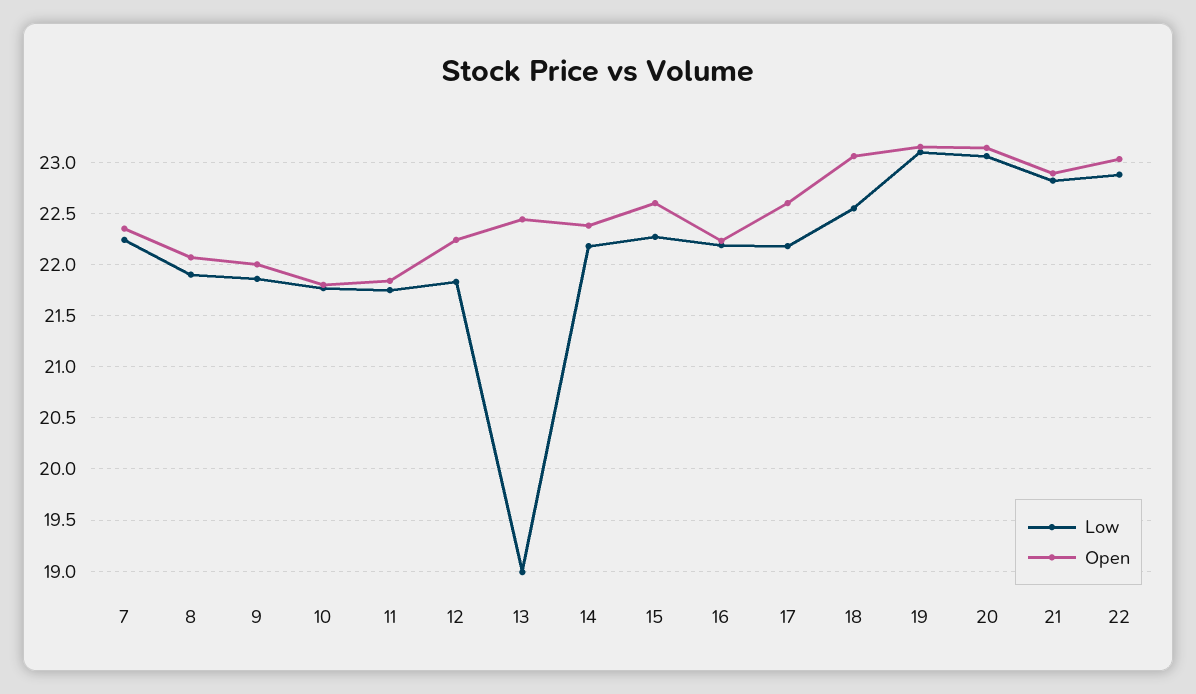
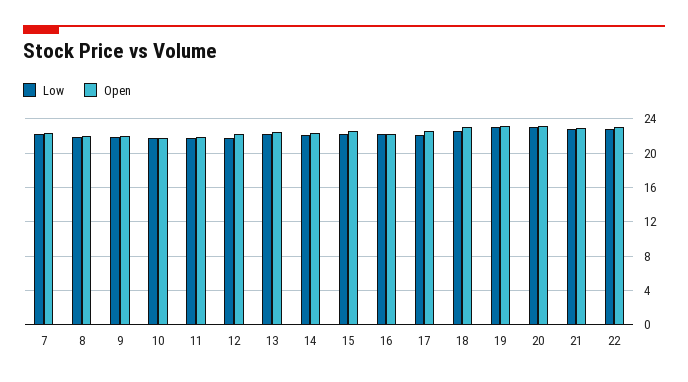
  {
    "Low": {
      "7": 22.2,
      "8": 21.9,
      "9": 21.9,
      "10": 21.8,
      "11": 21.8,
      "12": 21.8,
-     "13": 19,
+     "13": 22,
      "14": 22.2,
      "15": 22.3,
      "16": 22.2,
      "17": 22.2,
      "18": 22.6,
      "19": 23.1,
      "20": 23.1,
      "21": 22.8,
      "22": 22.9
    },
    "Open": {
      "7": 22.4,
      "8": 22.1,
      "9": 22,
      "10": 21.8,
      "11": 21.8,
      "12": 22.2,
      "13": 22.4,
      "14": 22.4,
      "15": 22.6,
      "16": 22.2,
      "17": 22.6,
      "18": 23.1,
      "19": 23.2,
      "20": 23.1,
      "21": 22.9,
      "22": 23
    }
  }

